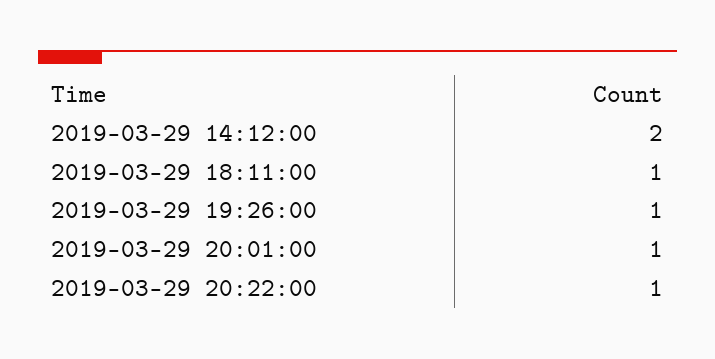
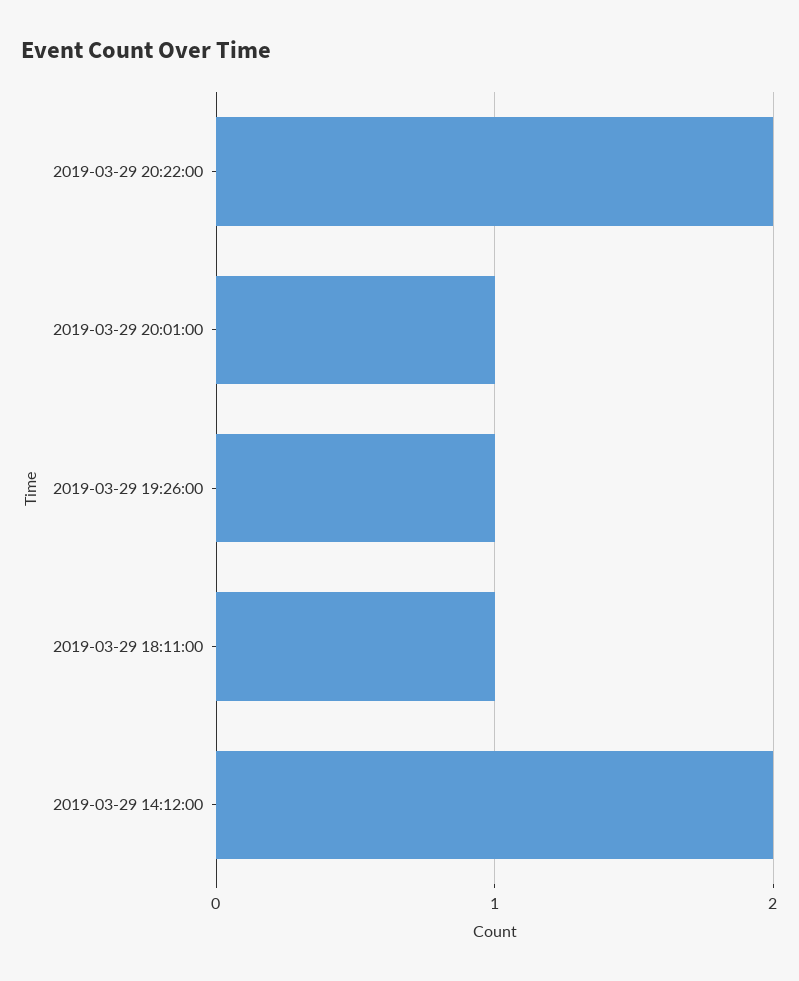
  {
    "2019-03-29 14:12:00": 2,
    "2019-03-29 18:11:00": 1,
    "2019-03-29 19:26:00": 1,
    "2019-03-29 20:01:00": 1,
-   "2019-03-29 20:22:00": 1
+   "2019-03-29 20:22:00": 2
  }

